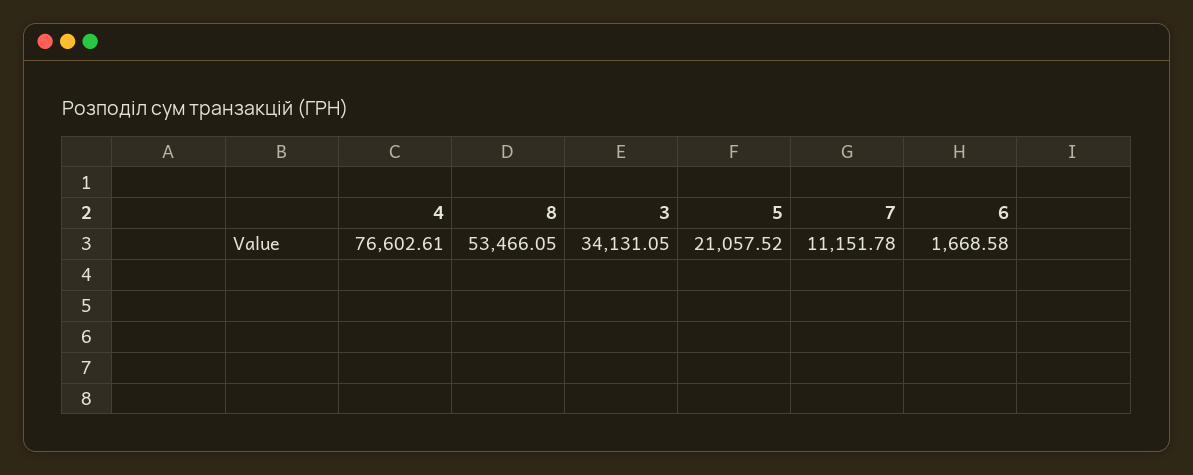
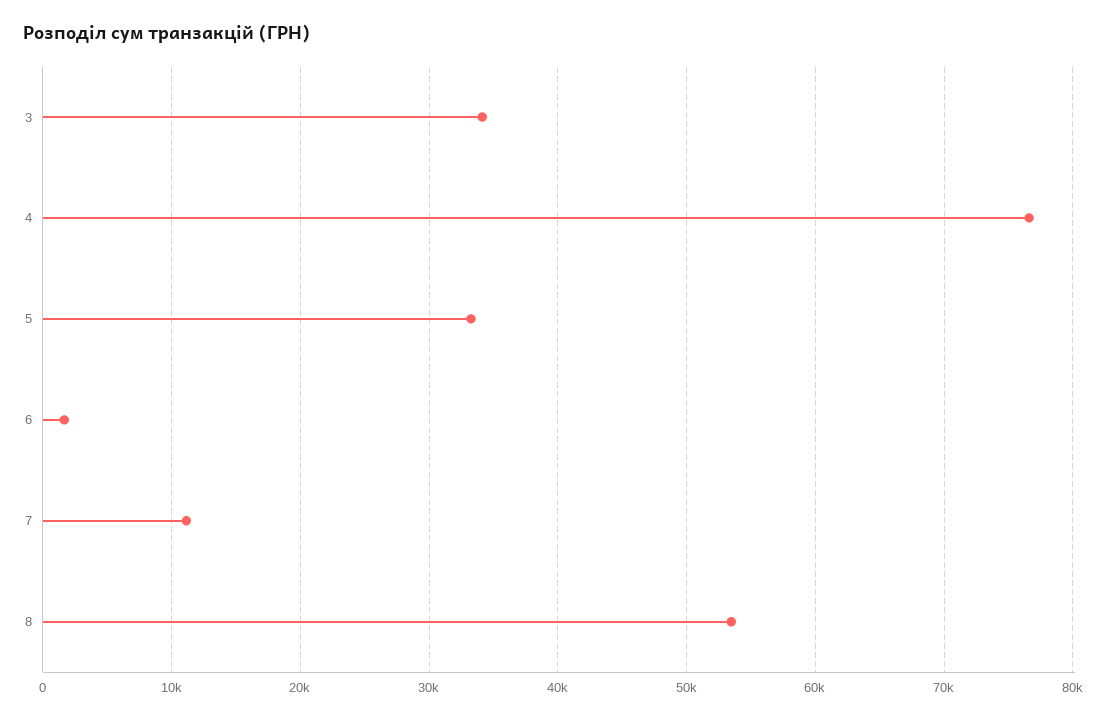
  {
    "4": 76602.61,
    "8": 53466.05,
    "3": 34131.05,
-   "5": 21057.52,
+   "5": 33000,
    "7": 11151.78,
    "6": 1668.58
  }

